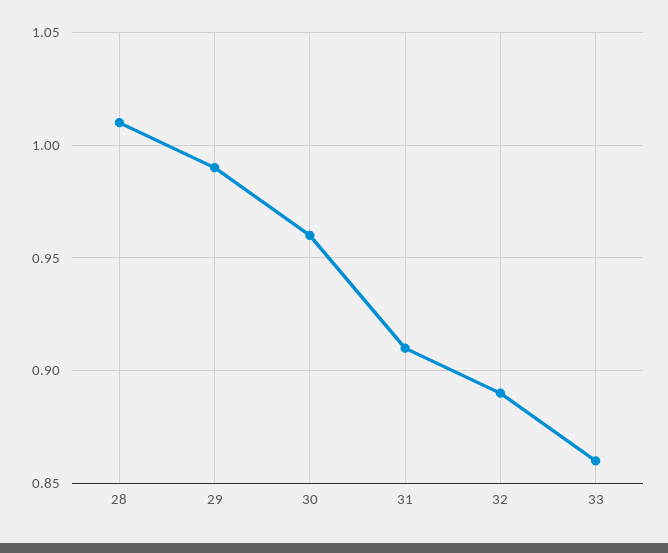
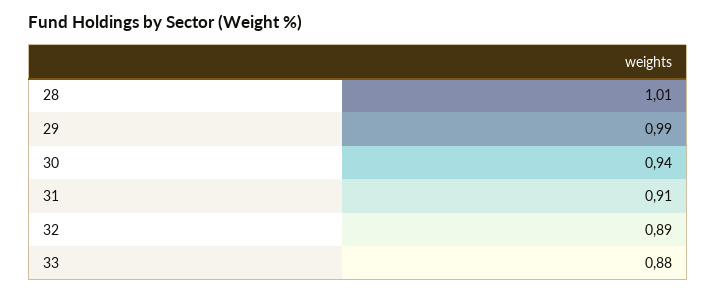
  {
    "28": 1.01,
    "29": 0.99,
-   "30": 0.96,
+   "30": 0.94,
    "31": 0.91,
    "32": 0.89,
-   "33": 0.86
+   "33": 0.88
  }

